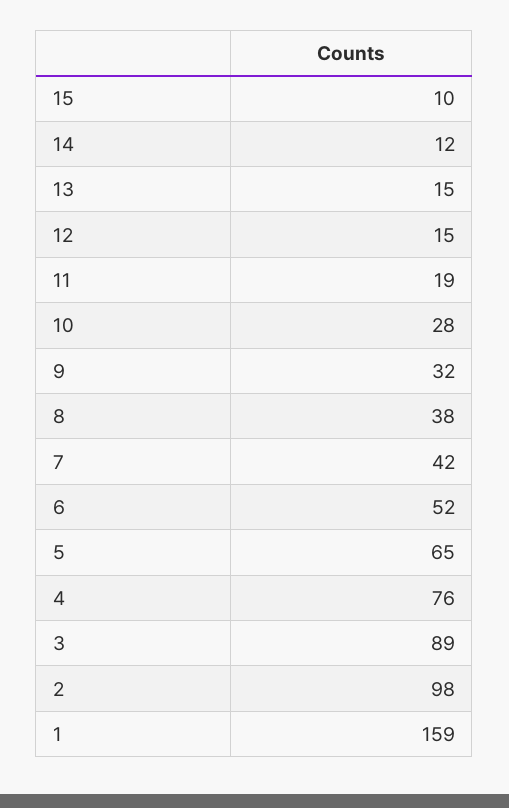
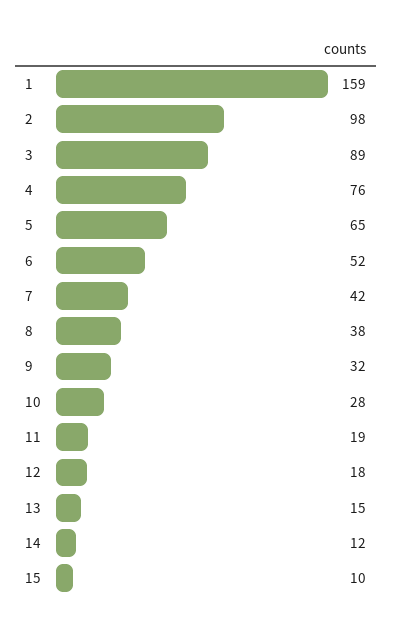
  {
    "15": 10,
    "14": 12,
    "13": 15,
-   "12": 15,
+   "12": 18,
    "11": 19,
    "10": 28,
    "9": 32,
    "8": 38,
    "7": 42,
    "6": 52,
    "5": 65,
    "4": 76,
    "3": 89,
    "2": 98,
    "1": 159
  }

